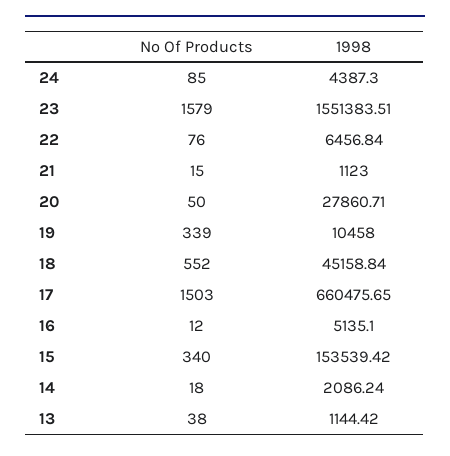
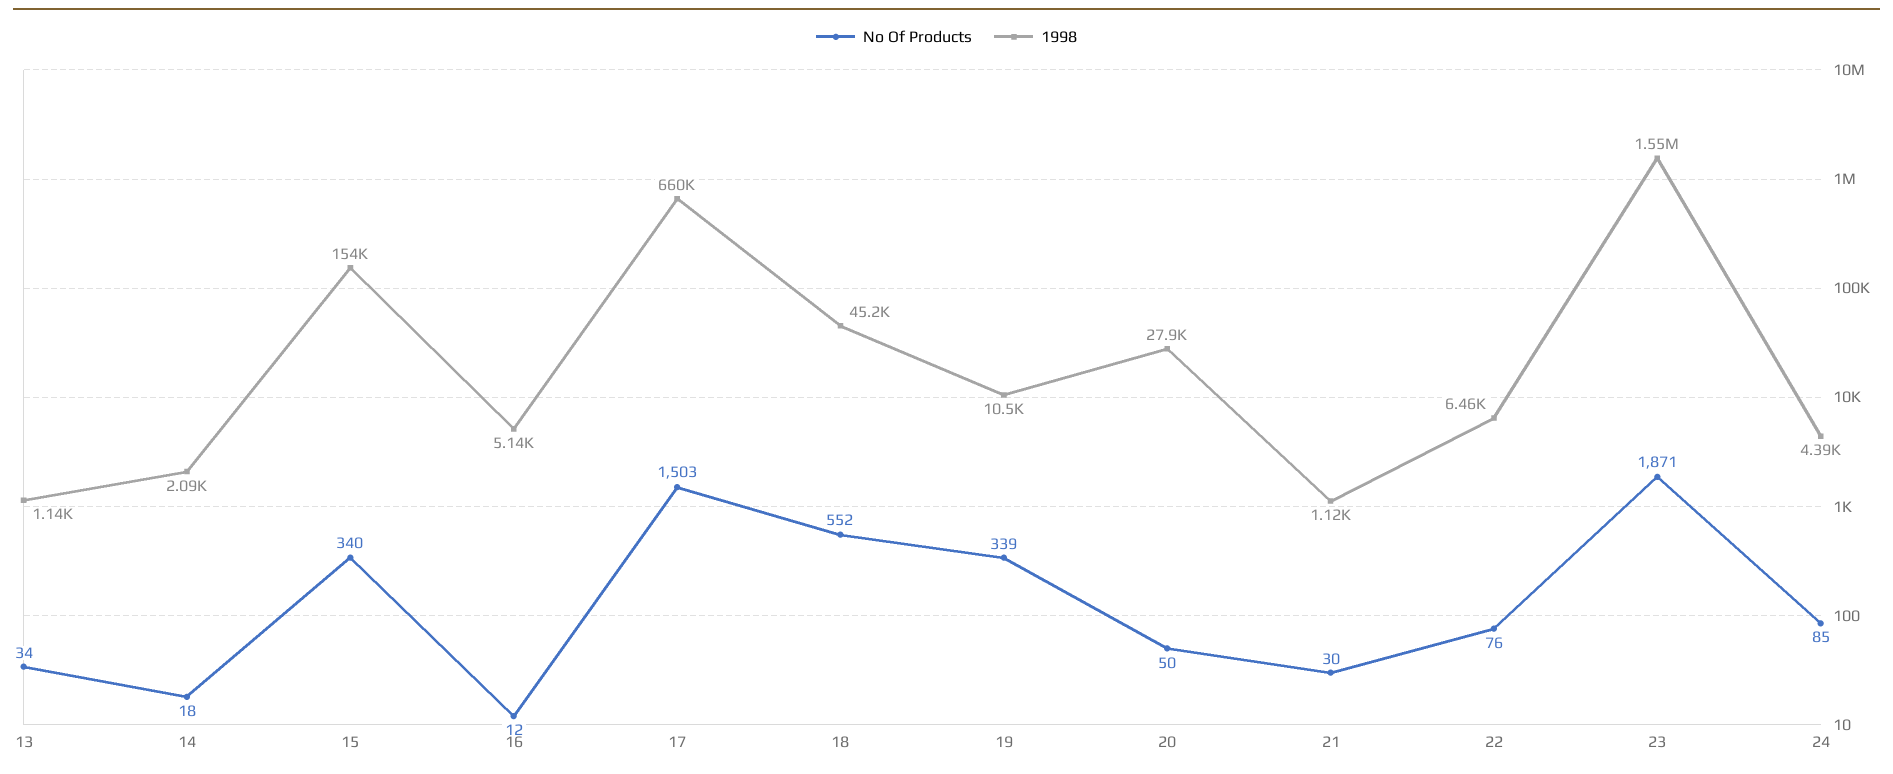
  {
    "No Of Products": {
      "24": 85,
-     "23": 1579,
+     "23": 1871,
      "22": 76,
-     "21": 15,
+     "21": 30,
      "20": 50,
      "19": 339,
      "18": 552,
      "17": 1503,
      "16": 12,
      "15": 340,
      "14": 18,
-     "13": 38
+     "13": 34
    },
    "1998": {
      "24": 4387.3,
      "23": 1551383.51,
      "22": 6456.84,
      "21": 1123,
      "20": 27860.71,
      "19": 10458,
      "18": 45158.84,
      "17": 660475.65,
      "16": 5135.1,
      "15": 153539.42,
      "14": 2086.24,
      "13": 1144.42
    }
  }

